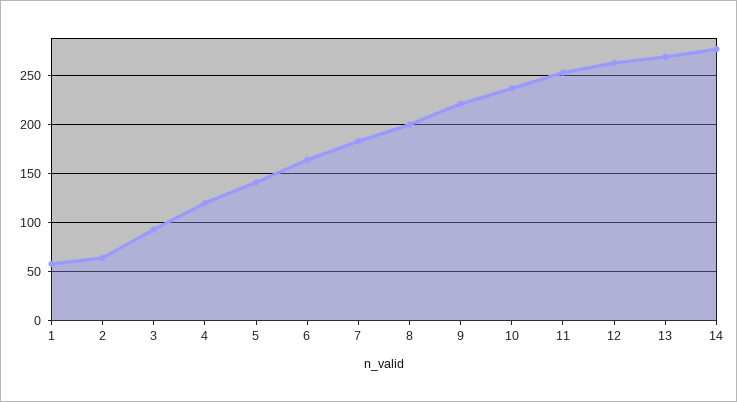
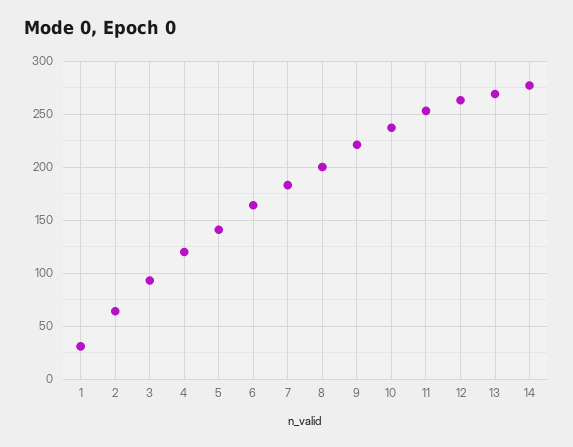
  {
-   "1": 60,
+   "1": 30,
    "2": 60,
    "3": 90,
    "4": 120,
    "5": 140,
    "6": 160,
    "7": 180,
    "8": 200,
    "9": 220,
    "10": 240,
    "11": 250,
    "12": 260,
    "13": 270,
    "14": 280
  }

